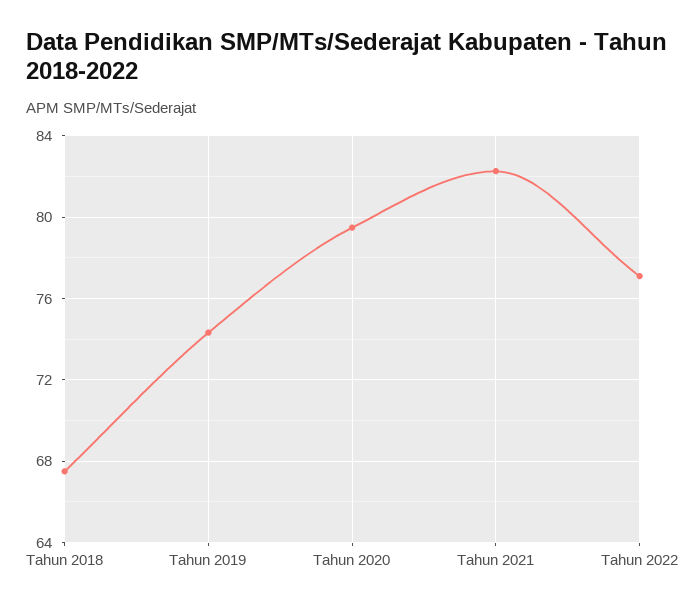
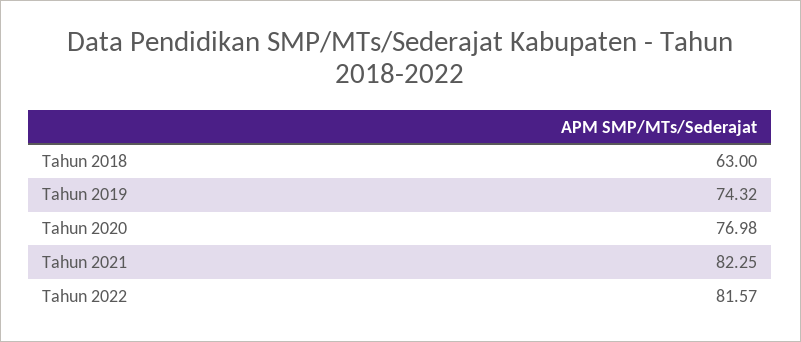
  {
-   "Tahun 2018": 67.5,
+   "Tahun 2018": 63,
    "Tahun 2019": 74.32,
-   "Tahun 2020": 79.5,
+   "Tahun 2020": 76.98,
    "Tahun 2021": 82.25,
-   "Tahun 2022": 77
+   "Tahun 2022": 81.57
  }

